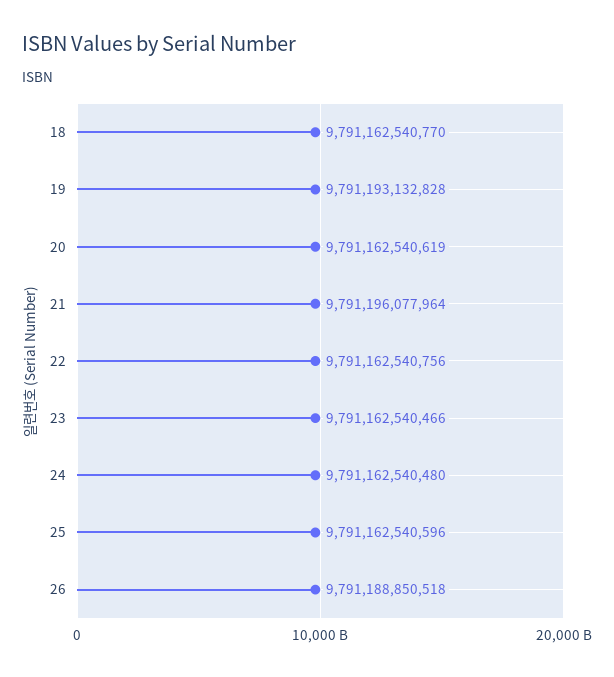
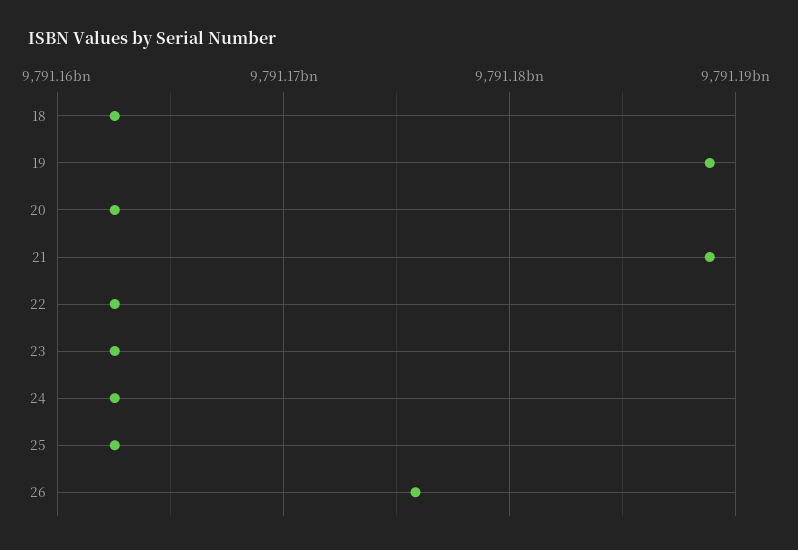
  {
    "18": 9791162540770,
-   "19": 9791193132828,
+   "19": 9791189000000,
    "20": 9791162540619,
-   "21": 9791196077964,
+   "21": 9791189000000,
    "22": 9791162540756,
    "23": 9791162540466,
    "24": 9791162540480,
    "25": 9791162540596,
-   "26": 9791188850518
+   "26": 9791176000000
  }

